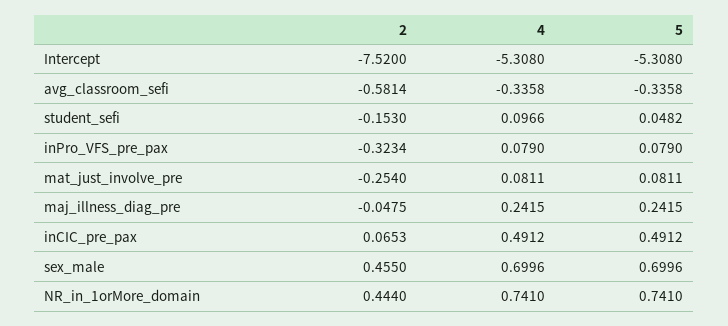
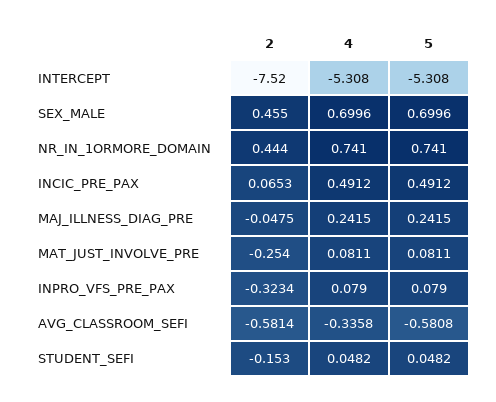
  {
    "2": {
      "Intercept": -7.52,
      "avg_classroom_sefi": -0.5814,
      "student_sefi": -0.153,
      "inPro_VFS_pre_pax": -0.3234,
      "mat_just_involve_pre": -0.254,
      "maj_illness_diag_pre": -0.0475,
      "inCIC_pre_pax": 0.0653,
      "sex_male": 0.455,
      "NR_in_1orMore_domain": 0.444
    },
    "4": {
      "Intercept": -5.308,
      "avg_classroom_sefi": -0.3358,
-     "student_sefi": 0.0966,
+     "student_sefi": 0.0482,
      "inPro_VFS_pre_pax": 0.079,
      "mat_just_involve_pre": 0.0811,
      "maj_illness_diag_pre": 0.2415,
      "inCIC_pre_pax": 0.4912,
      "sex_male": 0.6996,
      "NR_in_1orMore_domain": 0.741
    },
    "5": {
      "Intercept": -5.308,
-     "avg_classroom_sefi": -0.3358,
+     "avg_classroom_sefi": -0.5808,
      "student_sefi": 0.0482,
      "inPro_VFS_pre_pax": 0.079,
      "mat_just_involve_pre": 0.0811,
      "maj_illness_diag_pre": 0.2415,
      "inCIC_pre_pax": 0.4912,
      "sex_male": 0.6996,
      "NR_in_1orMore_domain": 0.741
    }
  }

